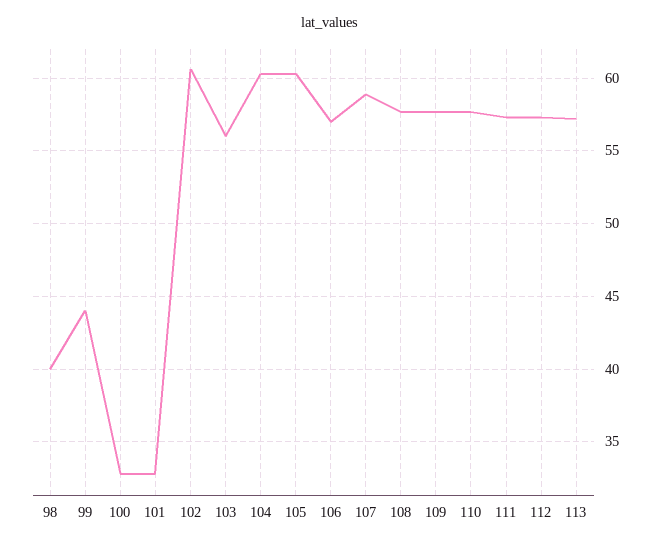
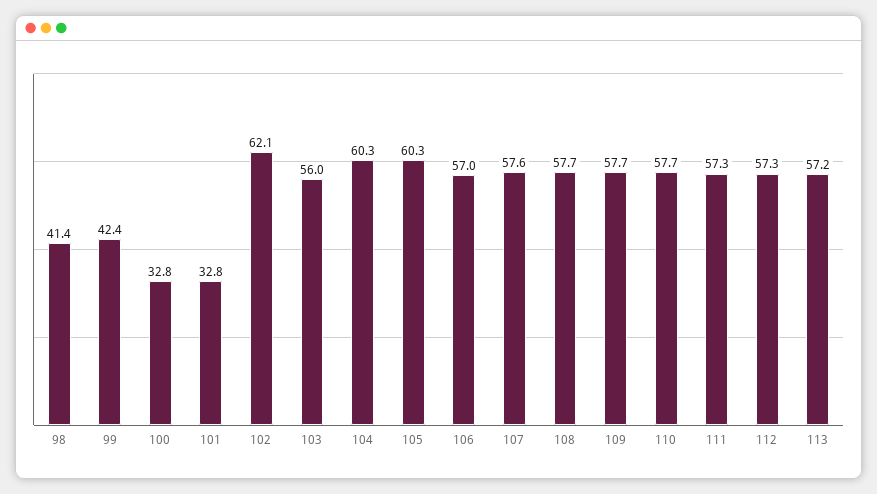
  {
-   "98": 40,
+   "98": 41.4,
-   "99": 44,
+   "99": 42.4,
    "100": 32.8,
    "101": 32.8,
-   "102": 60.5,
+   "102": 62.1,
    "103": 56,
    "104": 60.3,
    "105": 60.3,
    "106": 57,
-   "107": 59,
+   "107": 57.6,
    "108": 57.7,
    "109": 57.7,
    "110": 57.7,
    "111": 57.3,
    "112": 57.3,
    "113": 57.2
  }

